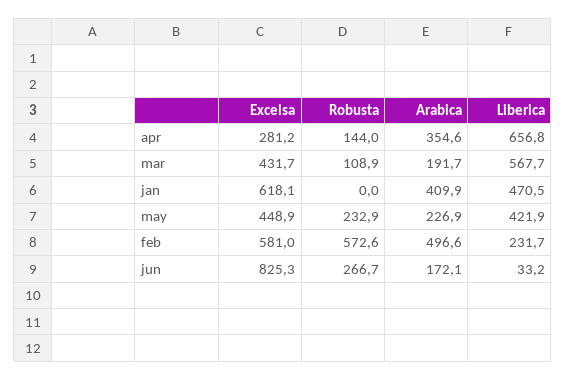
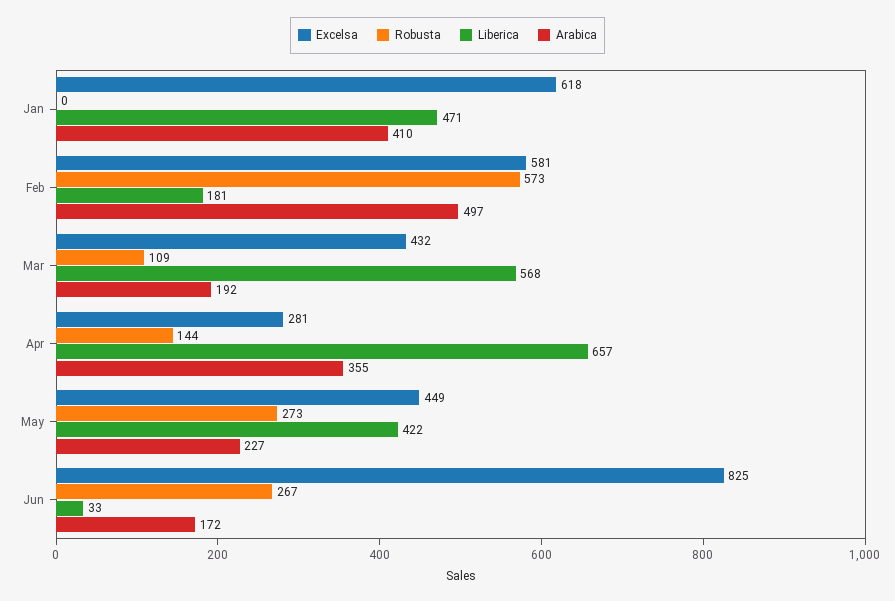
  {
    "Excelsa": {
      "apr": 281.2,
      "mar": 431.7,
      "jan": 618.1,
      "may": 448.9,
      "feb": 581,
      "jun": 825.3
    },
    "Robusta": {
      "apr": 144,
      "mar": 108.9,
      "jan": 0,
-     "may": 232.9,
+     "may": 273,
      "feb": 572.6,
      "jun": 266.7
    },
    "Arabica": {
      "apr": 354.6,
      "mar": 191.7,
      "jan": 409.9,
      "may": 226.9,
      "feb": 496.6,
      "jun": 172.1
    },
    "Liberica": {
      "apr": 656.8,
      "mar": 567.7,
      "jan": 470.5,
      "may": 421.9,
-     "feb": 231.7,
+     "feb": 181,
      "jun": 33.2
    }
  }

